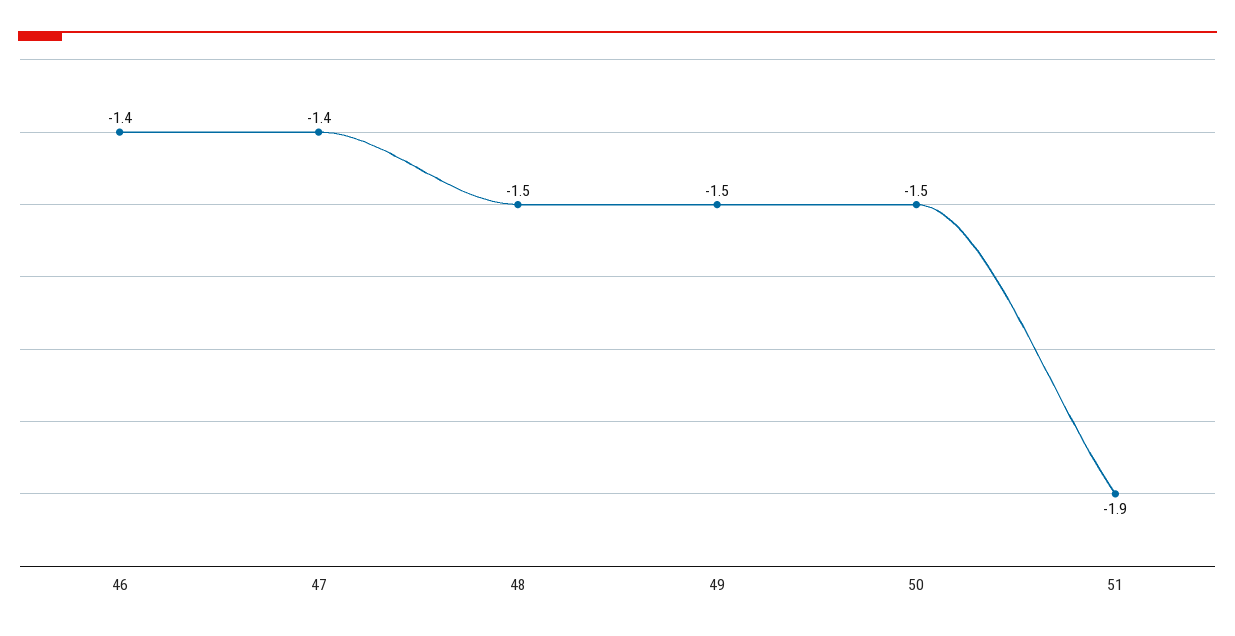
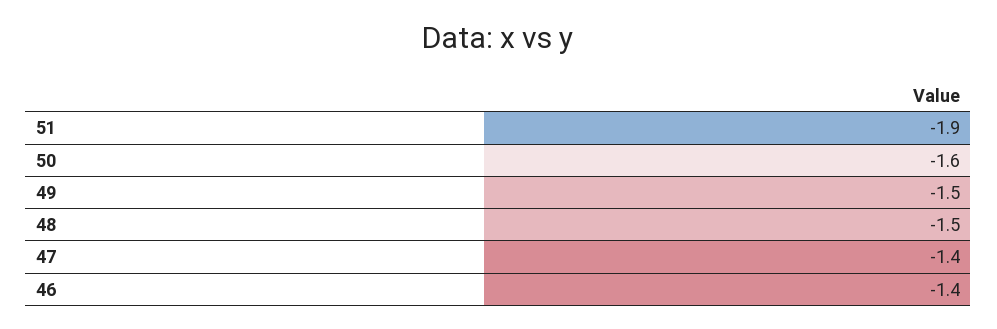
  {
    "46": -1.4,
    "47": -1.4,
    "48": -1.5,
    "49": -1.5,
-   "50": -1.5,
+   "50": -1.6,
    "51": -1.9
  }

